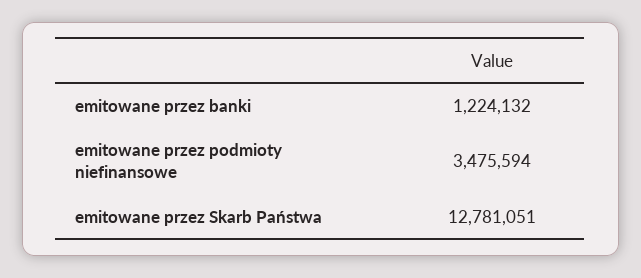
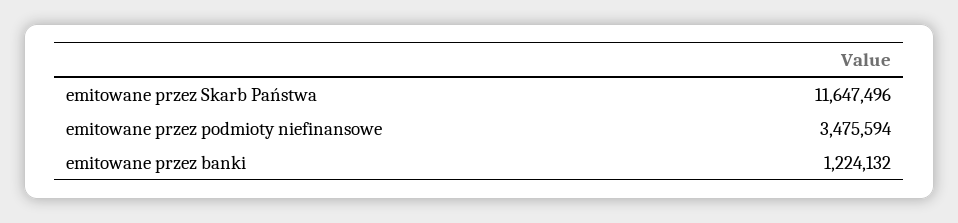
  {
    "emitowane przez banki": 1224132,
    "emitowane przez podmioty niefinansowe": 3475594,
-   "emitowane przez Skarb Państwa": 12781051
+   "emitowane przez Skarb Państwa": 11647496
  }

